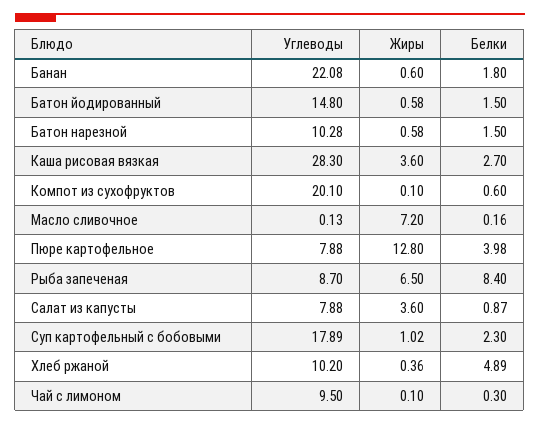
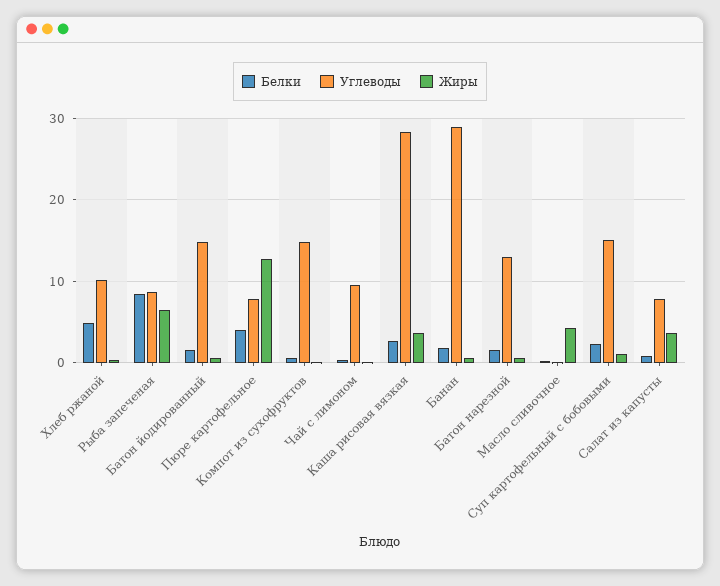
  {
    "Углеводы": {
-     "Банан": 22.08,
+     "Банан": 29,
      "Батон йодированный": 14.8,
-     "Батон нарезной": 10.28,
+     "Батон нарезной": 13,
      "Каша рисовая вязкая": 28.3,
-     "Компот из сухофруктов": 20.1,
+     "Компот из сухофруктов": 15,
      "Масло сливочное": 0.13,
      "Пюре картофельное": 7.88,
      "Рыба запеченая": 8.7,
      "Салат из капусты": 7.88,
-     "Суп картофельный с бобовыми": 17.89,
+     "Суп картофельный с бобовыми": 15,
      "Хлеб ржаной": 10.2,
      "Чай с лимоном": 9.5
    },
    "Жиры": {
      "Банан": 0.6,
      "Батон йодированный": 0.58,
      "Батон нарезной": 0.58,
      "Каша рисовая вязкая": 3.6,
      "Компот из сухофруктов": 0.1,
-     "Масло сливочное": 7.2,
+     "Масло сливочное": 4,
      "Пюре картофельное": 12.8,
      "Рыба запеченая": 6.5,
      "Салат из капусты": 3.6,
      "Суп картофельный с бобовыми": 1.02,
      "Хлеб ржаной": 0.36,
      "Чай с лимоном": 0.1
    },
    "Белки": {
      "Банан": 1.8,
      "Батон йодированный": 1.5,
      "Батон нарезной": 1.5,
      "Каша рисовая вязкая": 2.7,
      "Компот из сухофруктов": 0.6,
      "Масло сливочное": 0.16,
      "Пюре картофельное": 3.98,
      "Рыба запеченая": 8.4,
      "Салат из капусты": 0.87,
      "Суп картофельный с бобовыми": 2.3,
      "Хлеб ржаной": 4.89,
      "Чай с лимоном": 0.3
    }
  }

